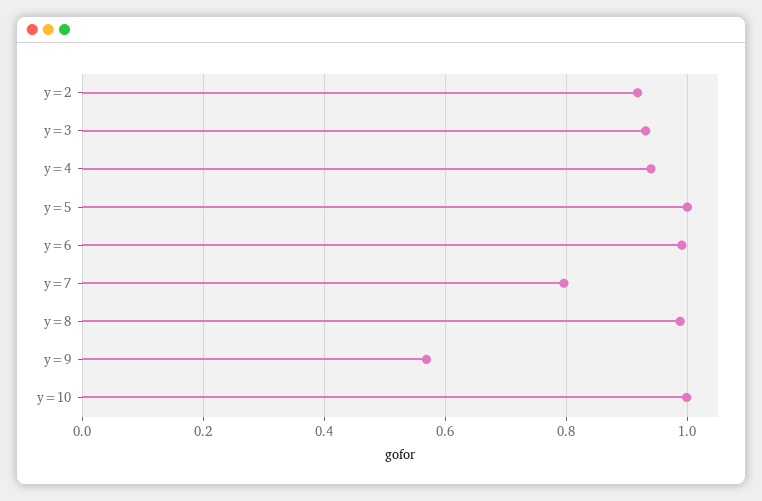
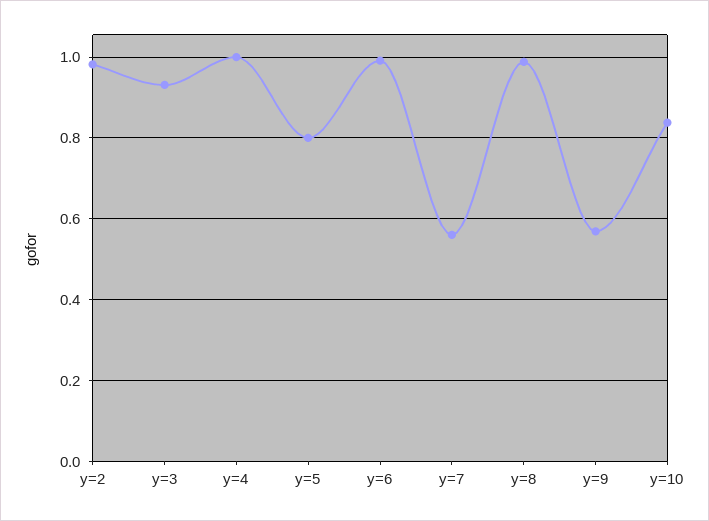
  {
-   "y=2": 0.92,
+   "y=2": 0.98,
    "y=3": 0.94,
-   "y=4": 0.94,
+   "y=4": 1,
-   "y=5": 1,
+   "y=5": 0.8,
    "y=6": 1,
-   "y=7": 0.8,
+   "y=7": 0.56,
    "y=8": 0.98,
    "y=9": 0.56,
-   "y=10": 1
+   "y=10": 0.84
  }

